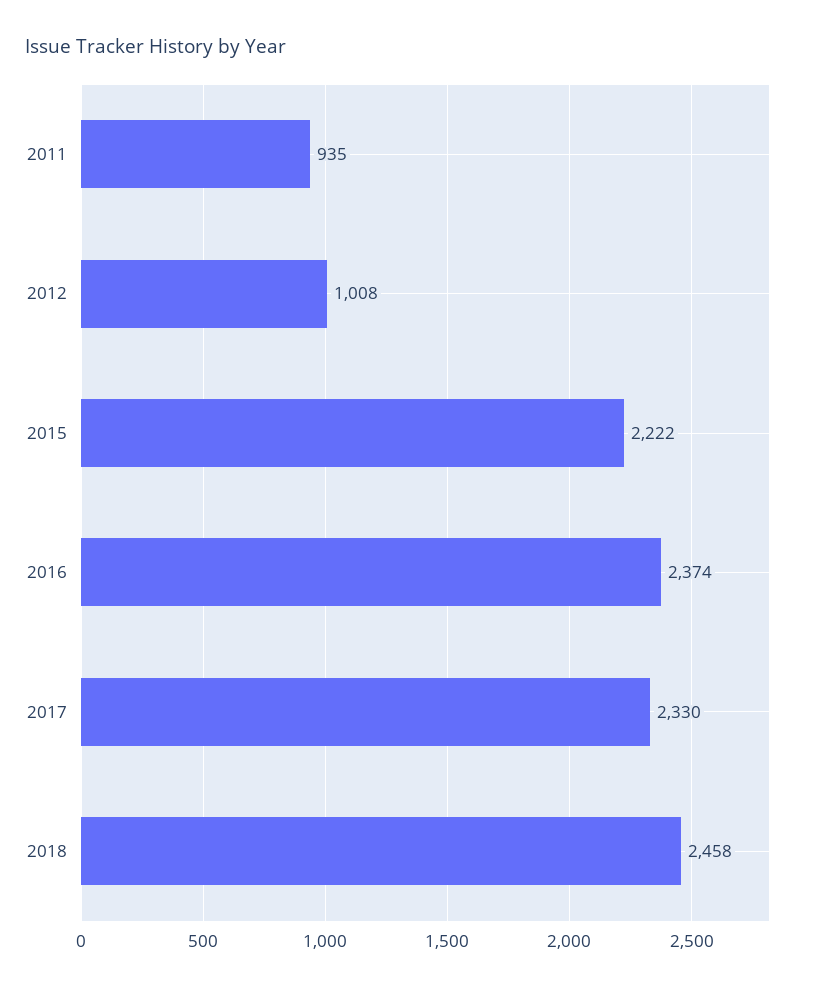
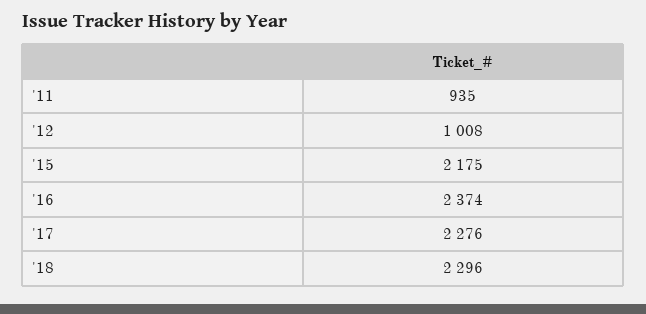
  {
    "2011": 935,
    "2012": 1008,
-   "2015": 2222,
+   "2015": 2175,
    "2016": 2374,
-   "2017": 2330,
+   "2017": 2276,
-   "2018": 2458
+   "2018": 2296
  }

